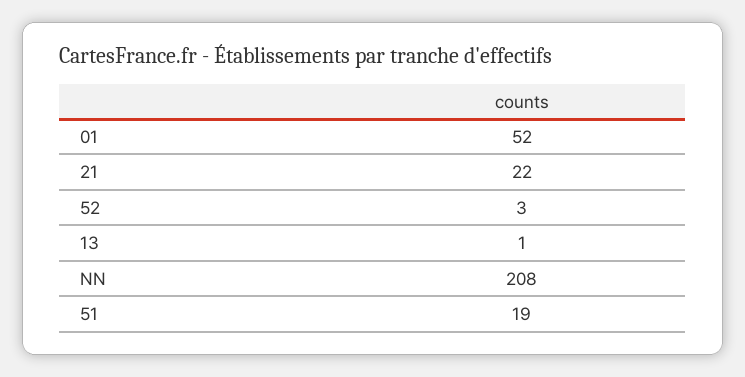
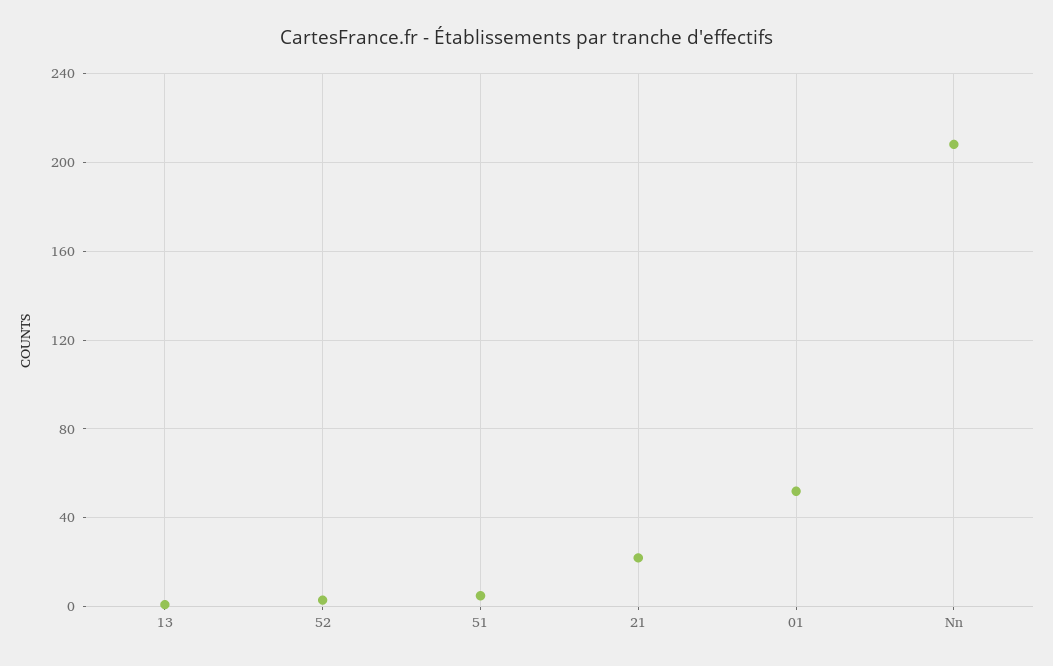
  {
    "01": 52,
    "21": 22,
    "52": 3,
    "13": 1,
    "NN": 208,
-   "51": 19
+   "51": 5
  }

